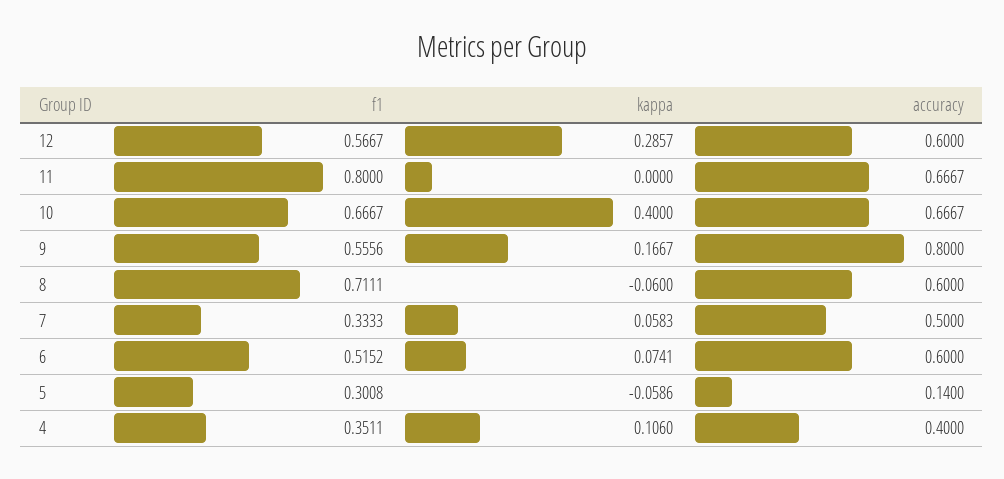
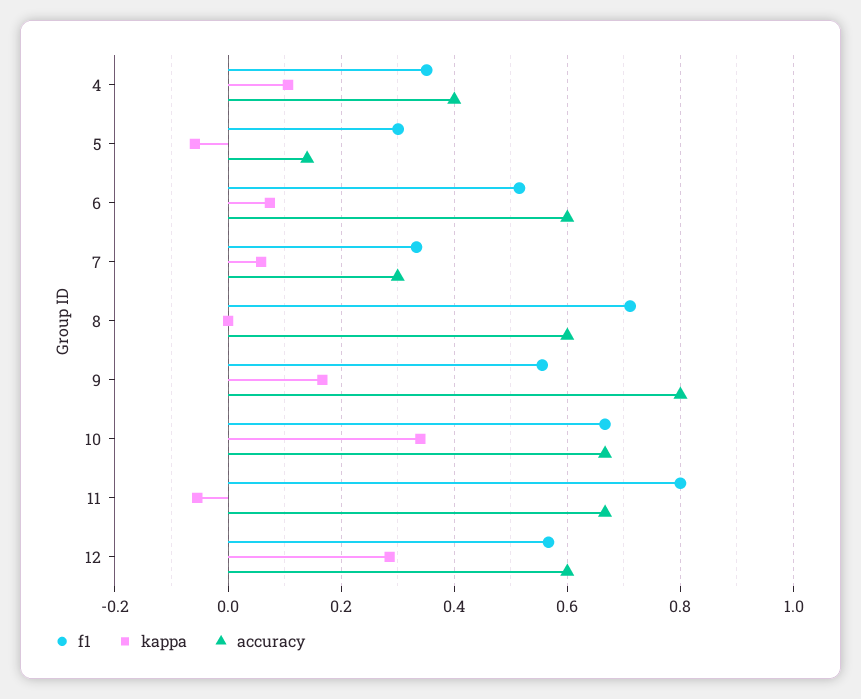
  {
    "f1": {
      "12": 0.5667,
      "11": 0.8,
      "10": 0.6667,
      "9": 0.5556,
      "8": 0.7111,
      "7": 0.3333,
      "6": 0.5152,
      "5": 0.3008,
      "4": 0.3511
    },
    "kappa": {
      "12": 0.2857,
-     "11": 0,
+     "11": -0.06,
-     "10": 0.4,
+     "10": 0.34,
      "9": 0.1667,
-     "8": -0.06,
+     "8": 0,
      "7": 0.0583,
      "6": 0.0741,
      "5": -0.0586,
      "4": 0.106
    },
    "accuracy": {
      "12": 0.6,
      "11": 0.6667,
      "10": 0.6667,
      "9": 0.8,
      "8": 0.6,
-     "7": 0.5,
+     "7": 0.3,
      "6": 0.6,
      "5": 0.14,
      "4": 0.4
    }
  }

